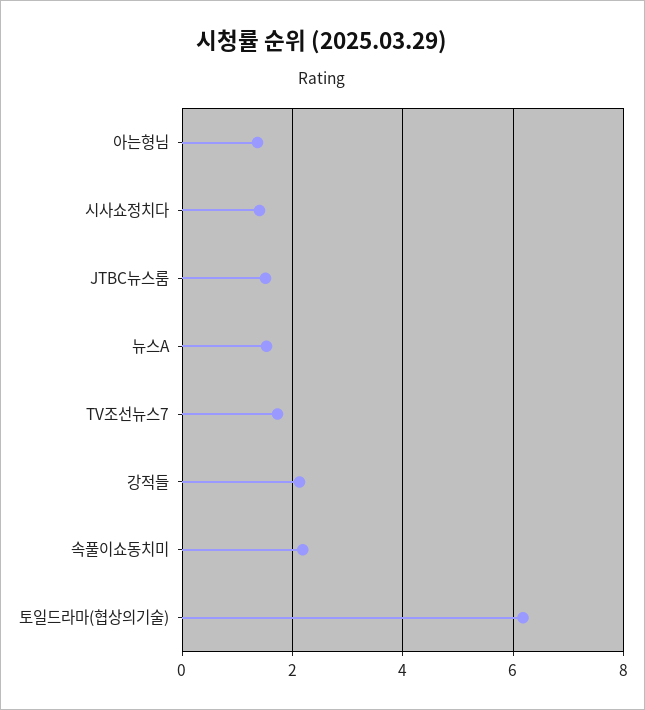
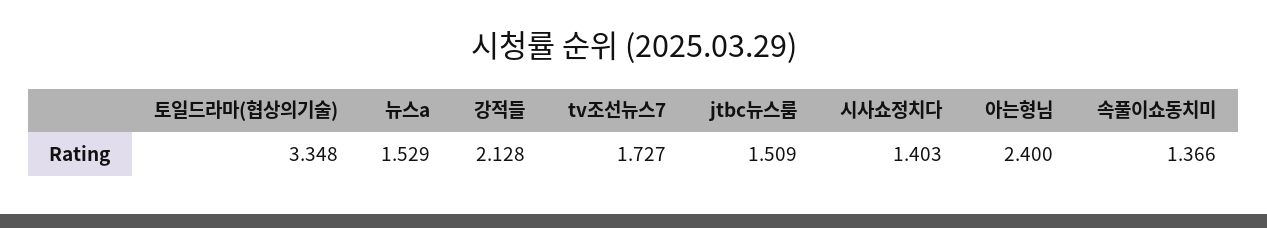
  {
-   "아는형님": 1.4,
+   "아는형님": 2.4,
    "시사쇼정치다": 1.403,
    "JTBC뉴스룸": 1.509,
    "뉴스A": 1.529,
    "TV조선뉴스7": 1.727,
    "강적들": 2.128,
-   "속풀이쇼동치미": 2.2,
+   "속풀이쇼동치미": 1.366,
-   "토일드라마(협상의기술)": 6.2
+   "토일드라마(협상의기술)": 3.348
  }

